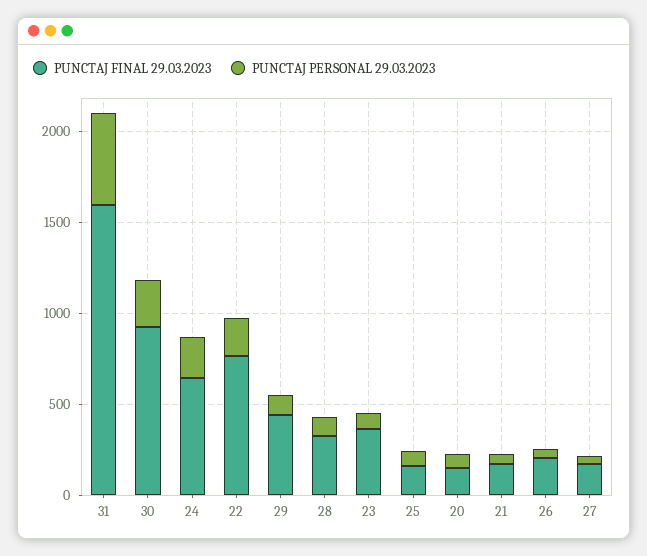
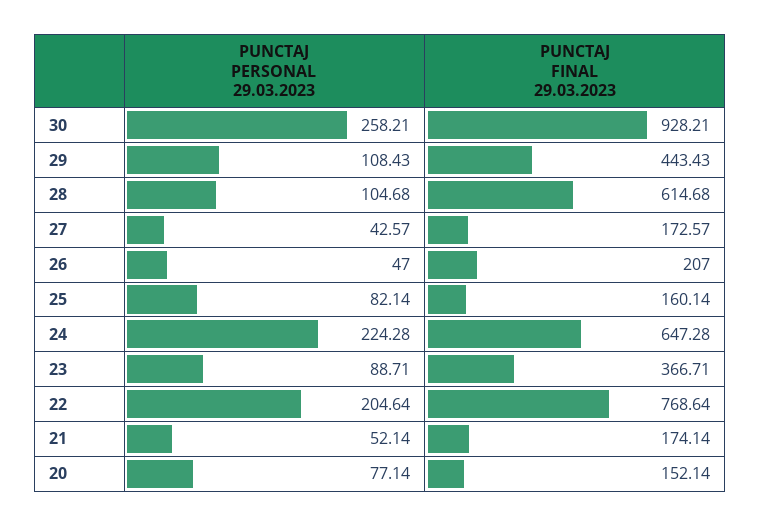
  {
    "PUNCTAJ FINAL 29.03.2023": {
-     "31": 1600,
      "30": 928.21,
      "24": 647.28,
      "22": 768.64,
      "29": 443.43,
-     "28": 300,
+     "28": 614.68,
      "23": 366.71,
      "25": 160.14,
      "20": 152.14,
      "21": 174.14,
      "26": 207,
      "27": 172.57
    },
    "PUNCTAJ PERSONAL 29.03.2023": {
-     "31": 500,
      "30": 258.21,
      "24": 224.28,
      "22": 204.64,
      "29": 108.43,
      "28": 104.68,
      "23": 88.71,
      "25": 82.14,
      "20": 77.14,
      "21": 52.14,
      "26": 47,
      "27": 42.57
    }
  }

